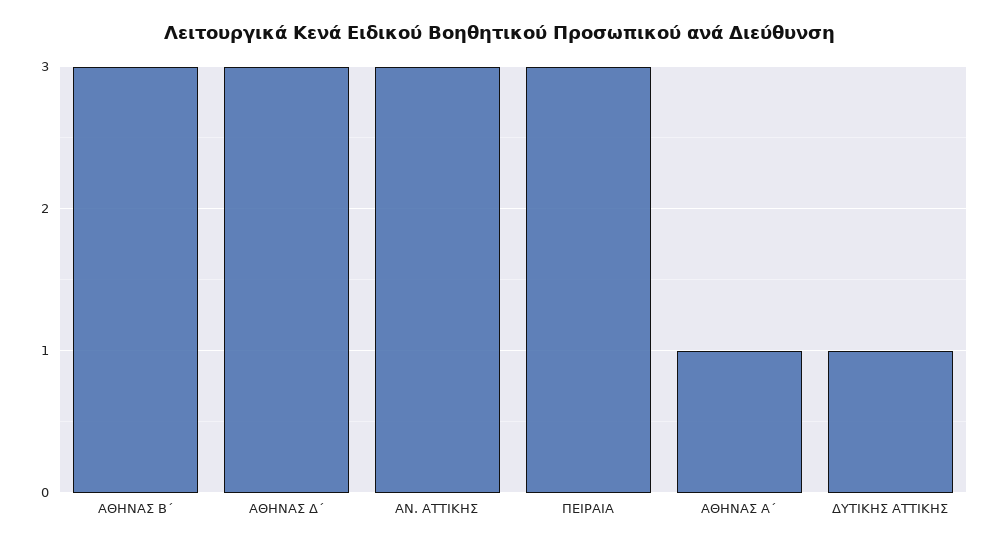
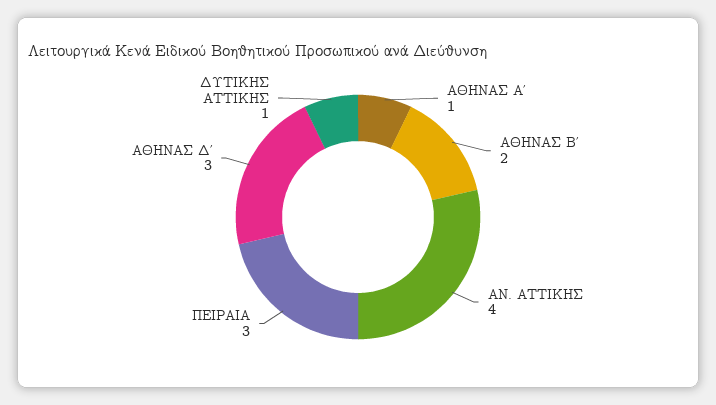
  {
-   "ΑΘΗΝΑΣ Β΄": 3,
+   "ΑΘΗΝΑΣ Β΄": 2,
    "ΑΘΗΝΑΣ Δ΄": 3,
-   "ΑΝ. ΑΤΤΙΚΗΣ": 3,
+   "ΑΝ. ΑΤΤΙΚΗΣ": 4,
    "ΠΕΙΡΑΙΑ": 3,
    "ΑΘΗΝΑΣ Α΄": 1,
    "ΔΥΤΙΚΗΣ ΑΤΤΙΚΗΣ": 1
  }

